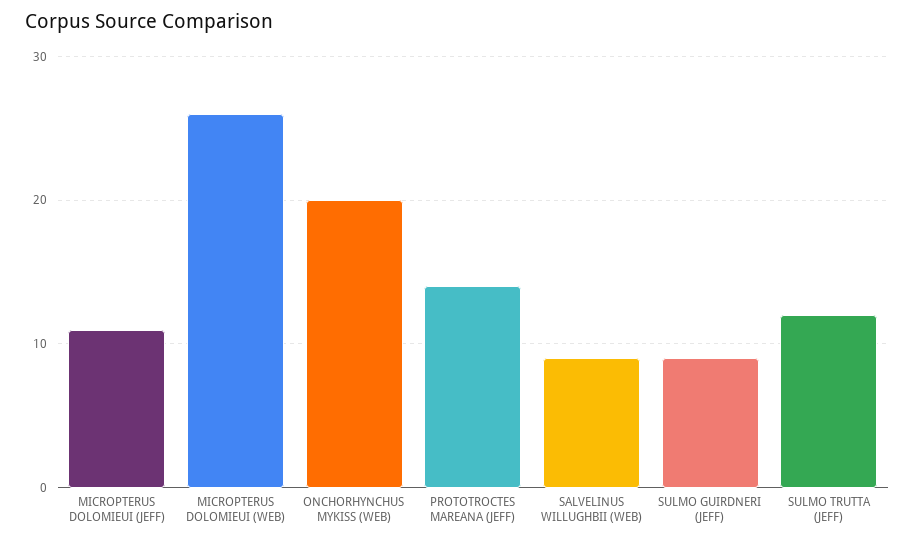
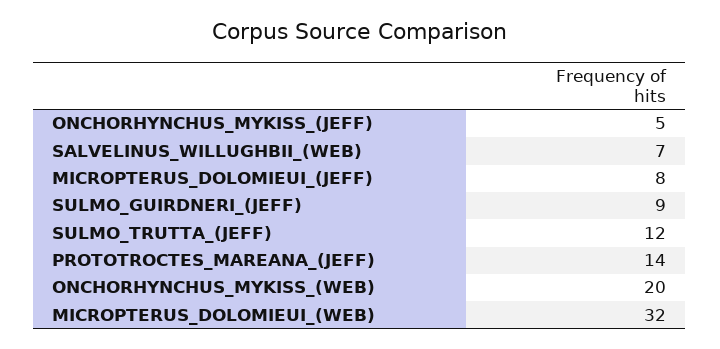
  {
-   "MICROPTERUS DOLOMIEUI (JEFF)": 11,
+   "MICROPTERUS DOLOMIEUI (JEFF)": 8,
-   "MICROPTERUS DOLOMIEUI (WEB)": 26,
+   "MICROPTERUS DOLOMIEUI (WEB)": 32,
    "ONCHORHYNCHUS MYKISS (WEB)": 20,
    "PROTOTROCTES MAREANA (JEFF)": 14,
-   "SALVELINUS WILLUGHBII (WEB)": 9,
+   "SALVELINUS WILLUGHBII (WEB)": 7,
    "SULMO GUIRDNERI (JEFF)": 9,
-   "SULMO TRUTTA (JEFF)": 12
+   "SULMO TRUTTA (JEFF)": 12,
+   "ONCHORHYNCHUS_MYKISS_(JEFF)": 5
  }

